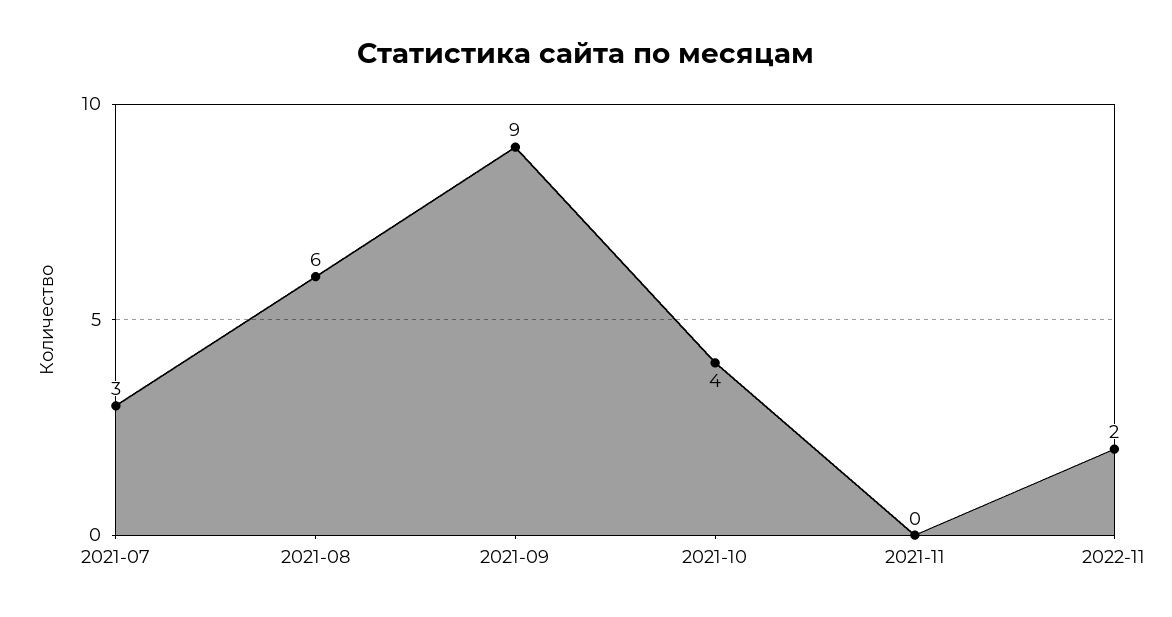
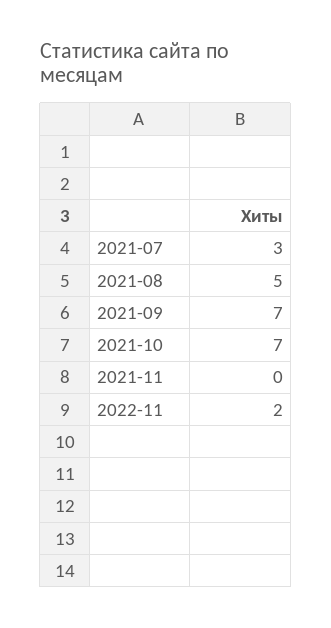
  {
    "2021-07": 3,
-   "2021-08": 6,
+   "2021-08": 5,
-   "2021-09": 9,
+   "2021-09": 7,
-   "2021-10": 4,
+   "2021-10": 7,
    "2021-11": 0,
    "2022-11": 2
  }

